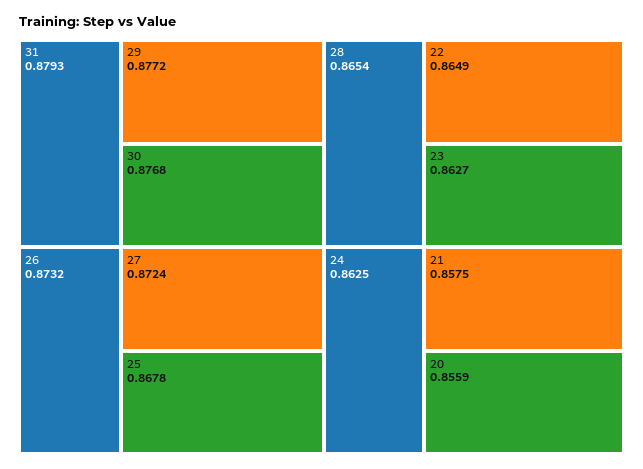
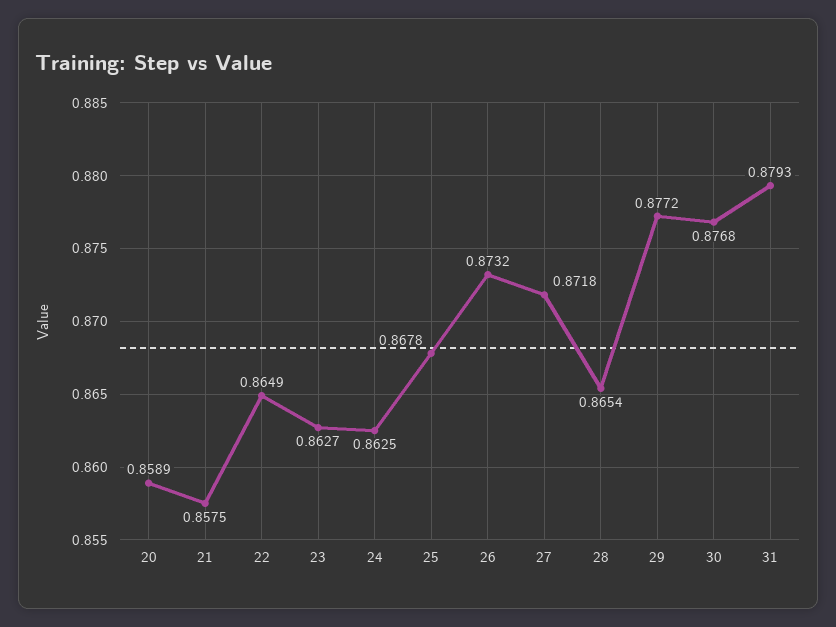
  {
    "31": 0.8793,
    "29": 0.8772,
    "30": 0.8768,
    "26": 0.8732,
-   "27": 0.8724,
+   "27": 0.8718,
    "25": 0.8678,
    "28": 0.8654,
    "22": 0.8649,
    "23": 0.8627,
    "24": 0.8625,
    "21": 0.8575,
-   "20": 0.8559
+   "20": 0.8589
  }

